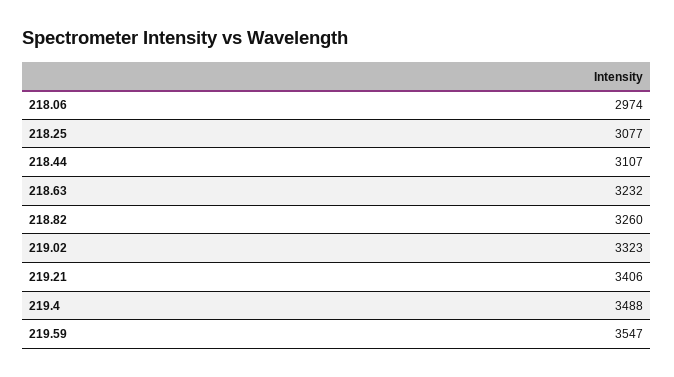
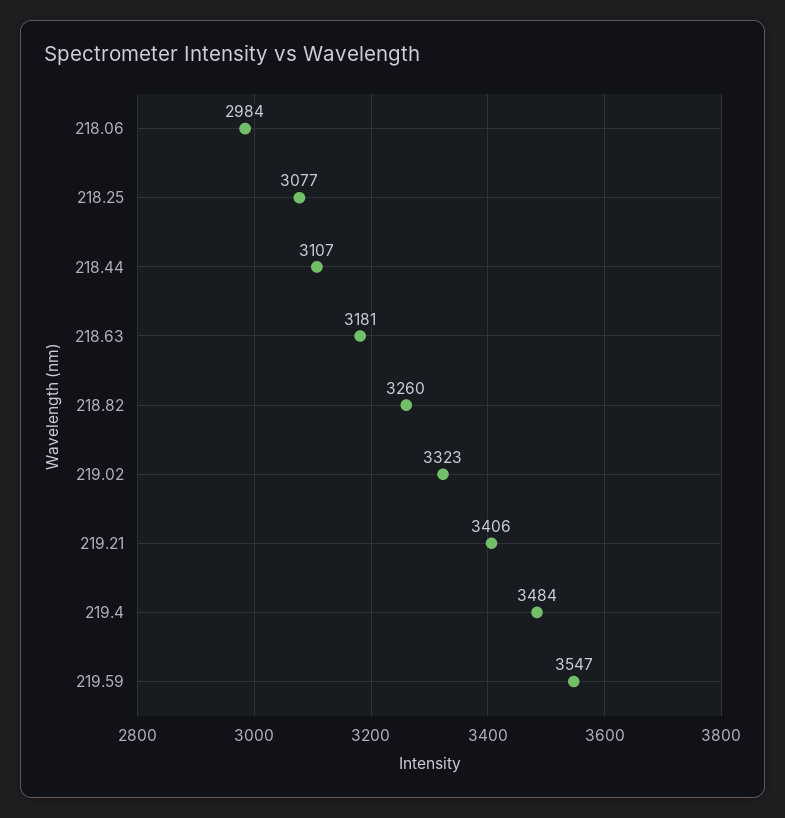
  {
-   "218.06": 2974,
+   "218.06": 2984,
    "218.25": 3077,
    "218.44": 3107,
-   "218.63": 3232,
+   "218.63": 3181,
    "218.82": 3260,
    "219.02": 3323,
    "219.21": 3406,
-   "219.4": 3488,
+   "219.4": 3484,
    "219.59": 3547
  }

